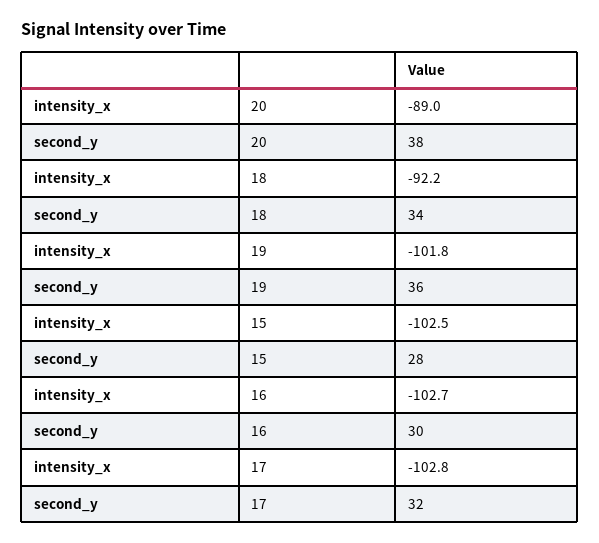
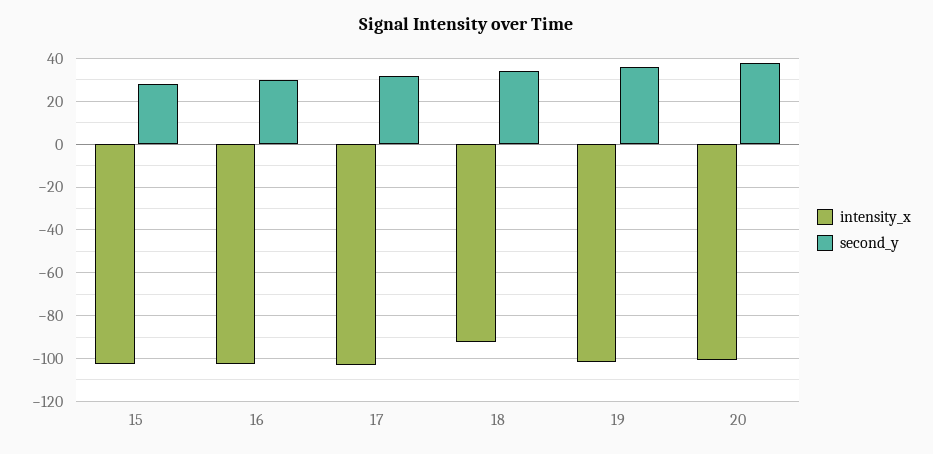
  {
    "intensity_x": {
-     "20": -89,
+     "20": -100,
      "18": -92.2,
      "19": -101.8,
      "15": -102.5,
      "16": -102.7,
      "17": -102.8
    },
    "second_y": {
      "20": 38,
      "18": 34,
      "19": 36,
      "15": 28,
      "16": 30,
      "17": 32
    }
  }

